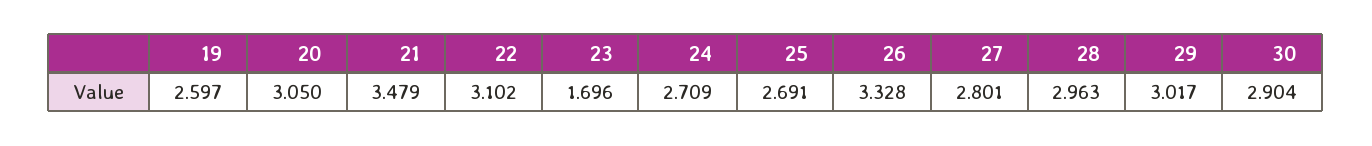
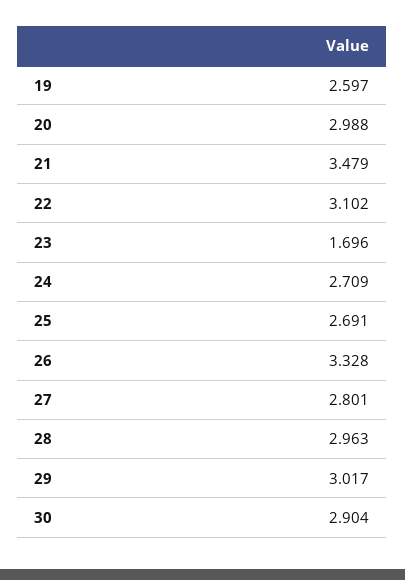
  {
    "19": 2.597,
-   "20": 3.05,
+   "20": 2.988,
    "21": 3.479,
    "22": 3.102,
    "23": 1.696,
    "24": 2.709,
    "25": 2.691,
    "26": 3.328,
    "27": 2.801,
    "28": 2.963,
    "29": 3.017,
    "30": 2.904
  }

